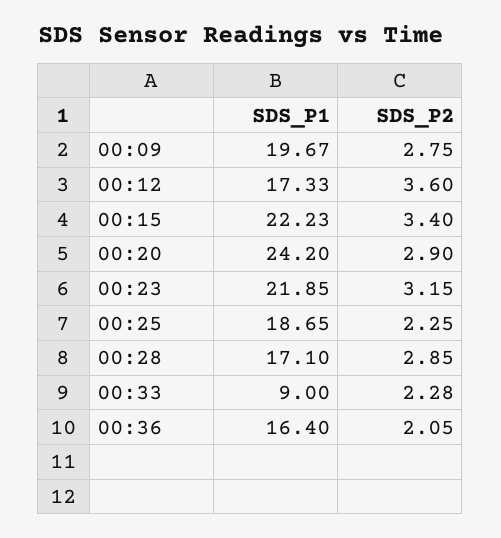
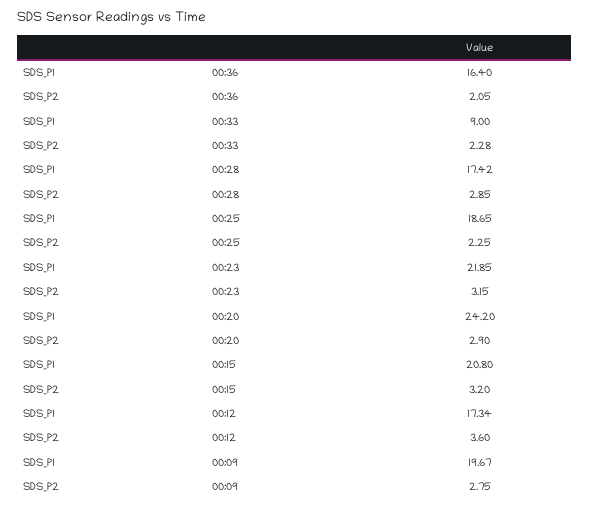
  {
    "SDS_P1": {
      "00:09": 19.67,
-     "00:12": 17.33,
+     "00:12": 17.34,
-     "00:15": 22.23,
+     "00:15": 20.8,
      "00:20": 24.2,
      "00:23": 21.85,
      "00:25": 18.65,
-     "00:28": 17.1,
+     "00:28": 17.42,
      "00:33": 9,
      "00:36": 16.4
    },
    "SDS_P2": {
      "00:09": 2.75,
      "00:12": 3.6,
-     "00:15": 3.4,
+     "00:15": 3.2,
      "00:20": 2.9,
      "00:23": 3.15,
      "00:25": 2.25,
      "00:28": 2.85,
      "00:33": 2.28,
      "00:36": 2.05
    }
  }

